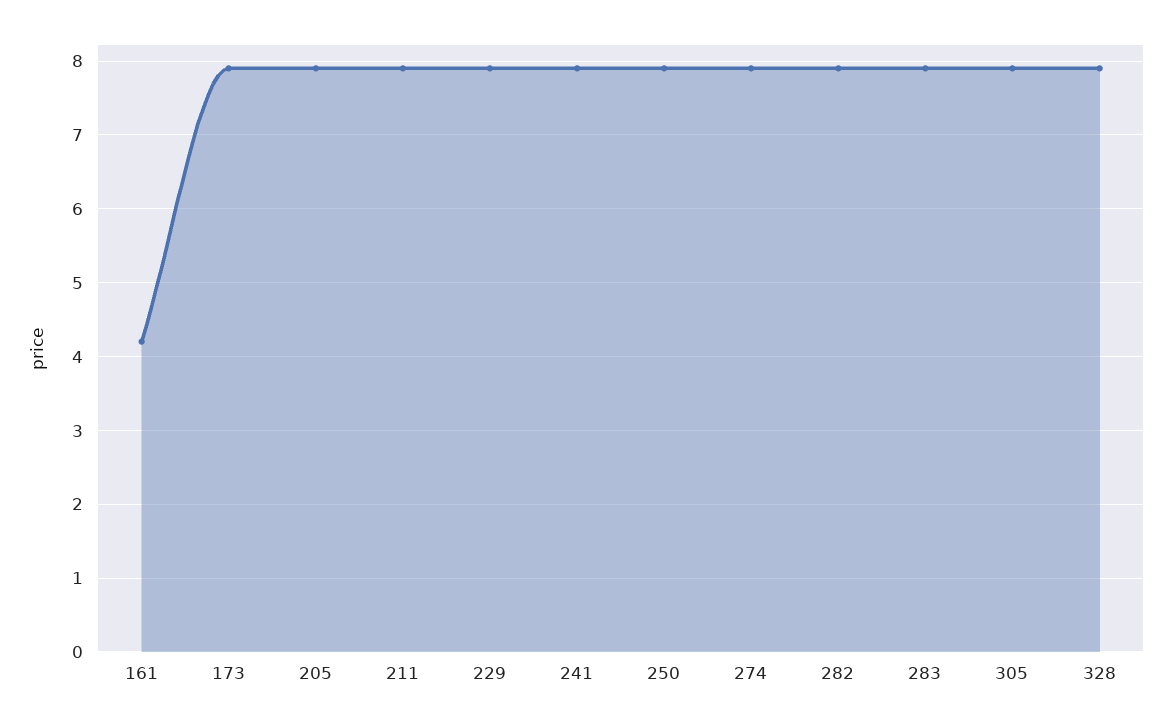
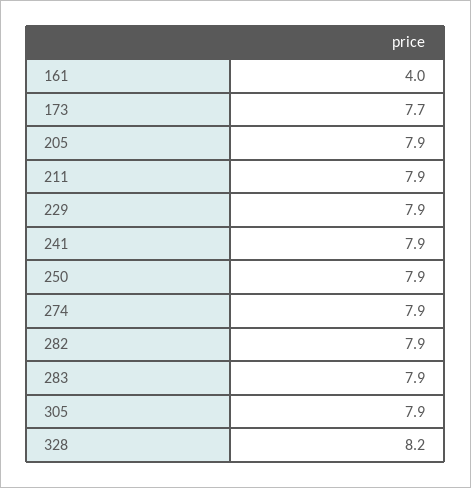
  {
-   "161": 4.2,
+   "161": 4,
-   "173": 7.9,
+   "173": 7.7,
    "205": 7.9,
    "211": 7.9,
    "229": 7.9,
    "241": 7.9,
    "250": 7.9,
    "274": 7.9,
    "282": 7.9,
    "283": 7.9,
    "305": 7.9,
-   "328": 7.9
+   "328": 8.2
  }

